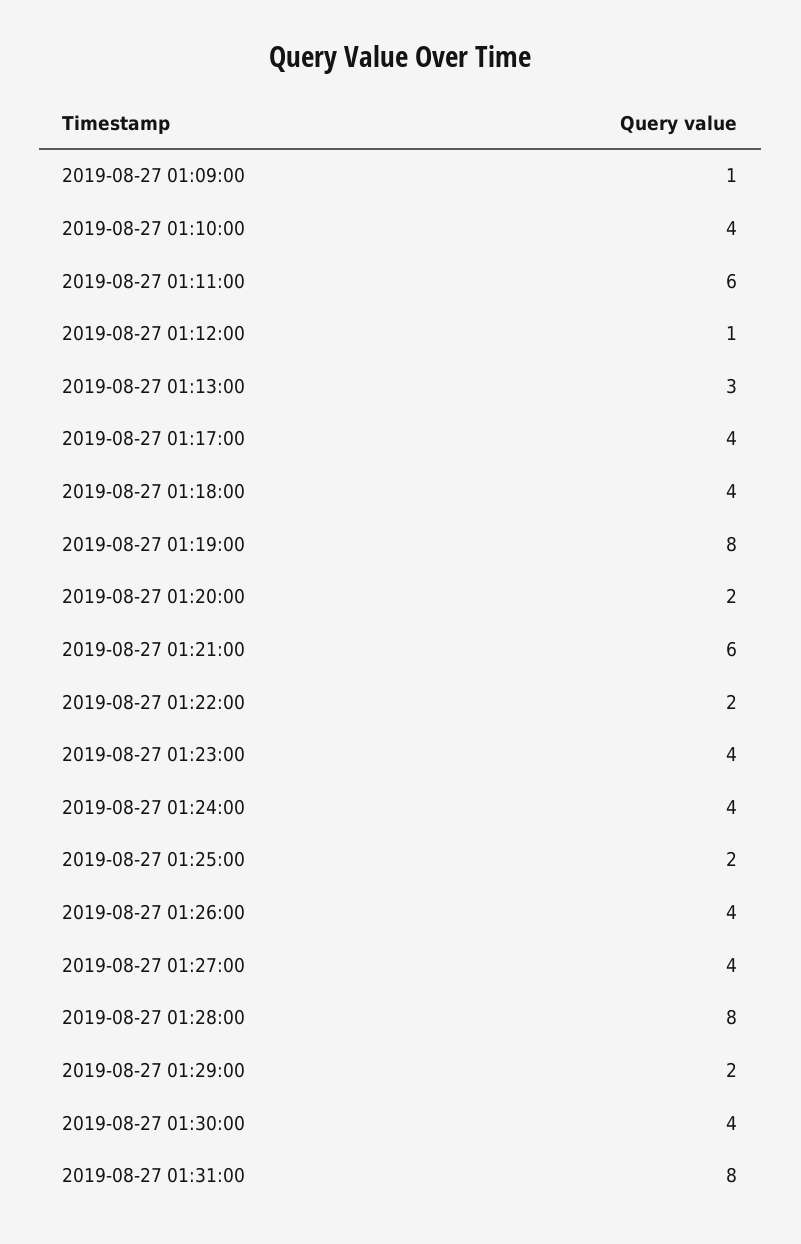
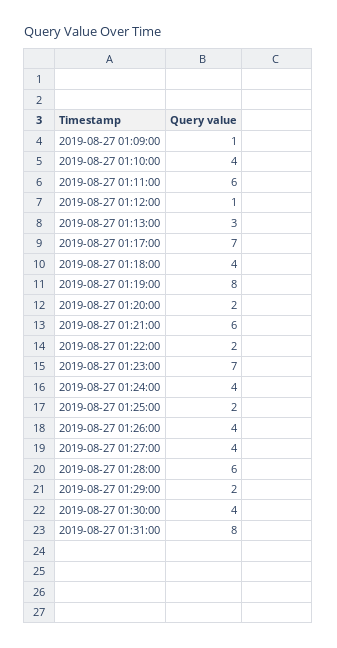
  {
    "2019-08-27 01:09:00": 1,
    "2019-08-27 01:10:00": 4,
    "2019-08-27 01:11:00": 6,
    "2019-08-27 01:12:00": 1,
    "2019-08-27 01:13:00": 3,
-   "2019-08-27 01:17:00": 4,
+   "2019-08-27 01:17:00": 7,
    "2019-08-27 01:18:00": 4,
    "2019-08-27 01:19:00": 8,
    "2019-08-27 01:20:00": 2,
    "2019-08-27 01:21:00": 6,
    "2019-08-27 01:22:00": 2,
-   "2019-08-27 01:23:00": 4,
+   "2019-08-27 01:23:00": 7,
    "2019-08-27 01:24:00": 4,
    "2019-08-27 01:25:00": 2,
    "2019-08-27 01:26:00": 4,
    "2019-08-27 01:27:00": 4,
-   "2019-08-27 01:28:00": 8,
+   "2019-08-27 01:28:00": 6,
    "2019-08-27 01:29:00": 2,
    "2019-08-27 01:30:00": 4,
    "2019-08-27 01:31:00": 8
  }

